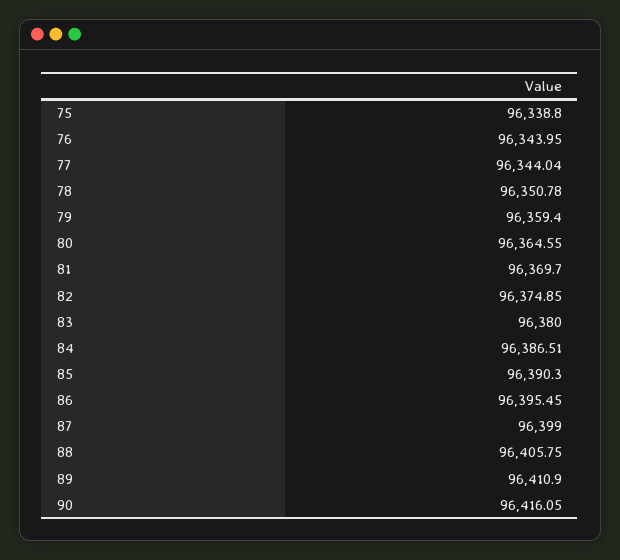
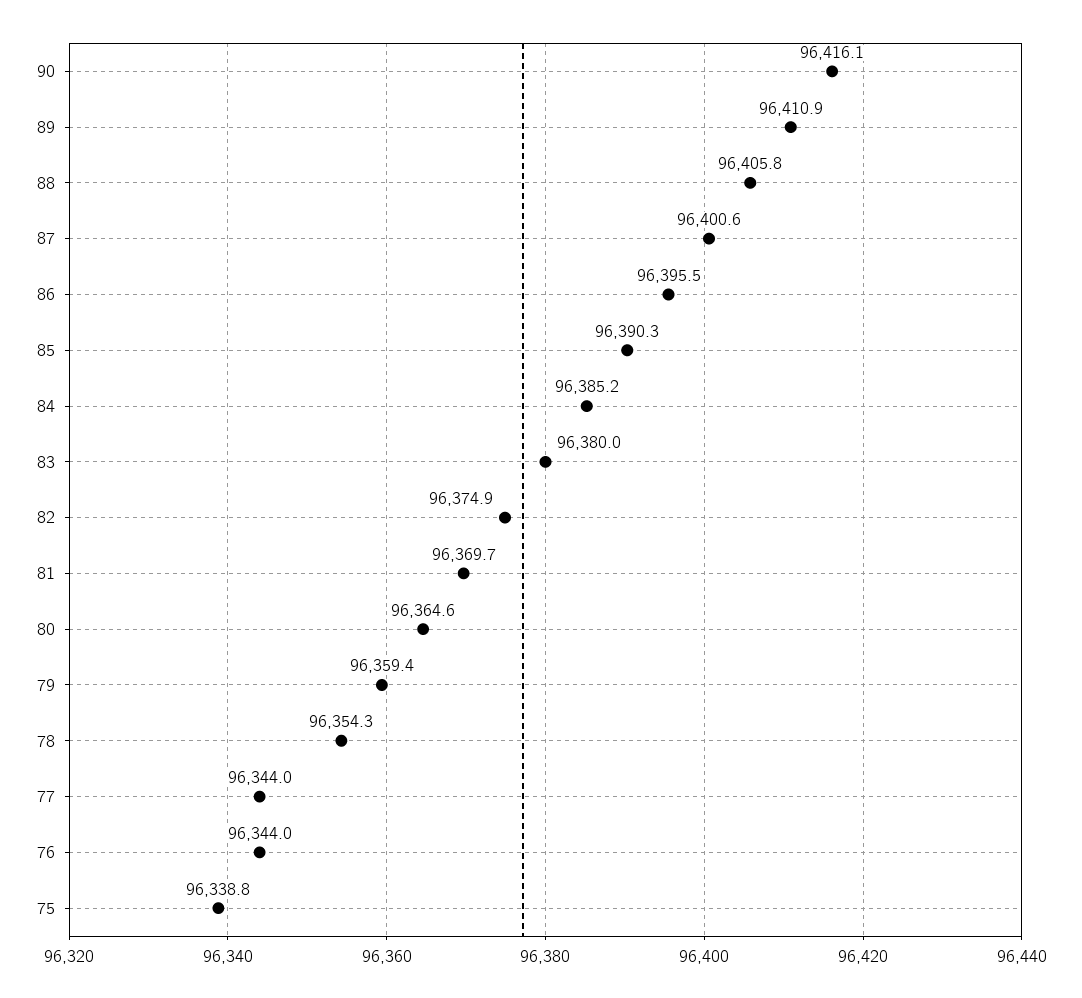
  {
    "75": 96338.8,
    "76": 96343.95,
    "77": 96344.04,
-   "78": 96350.78,
+   "78": 96354.3,
    "79": 96359.4,
    "80": 96364.55,
    "81": 96369.7,
    "82": 96374.85,
    "83": 96380,
-   "84": 96386.51,
+   "84": 96385.2,
    "85": 96390.3,
    "86": 96395.45,
-   "87": 96399,
+   "87": 96400.6,
    "88": 96405.75,
    "89": 96410.9,
    "90": 96416.05
  }

